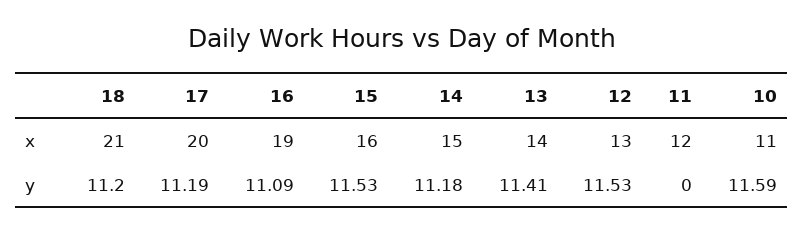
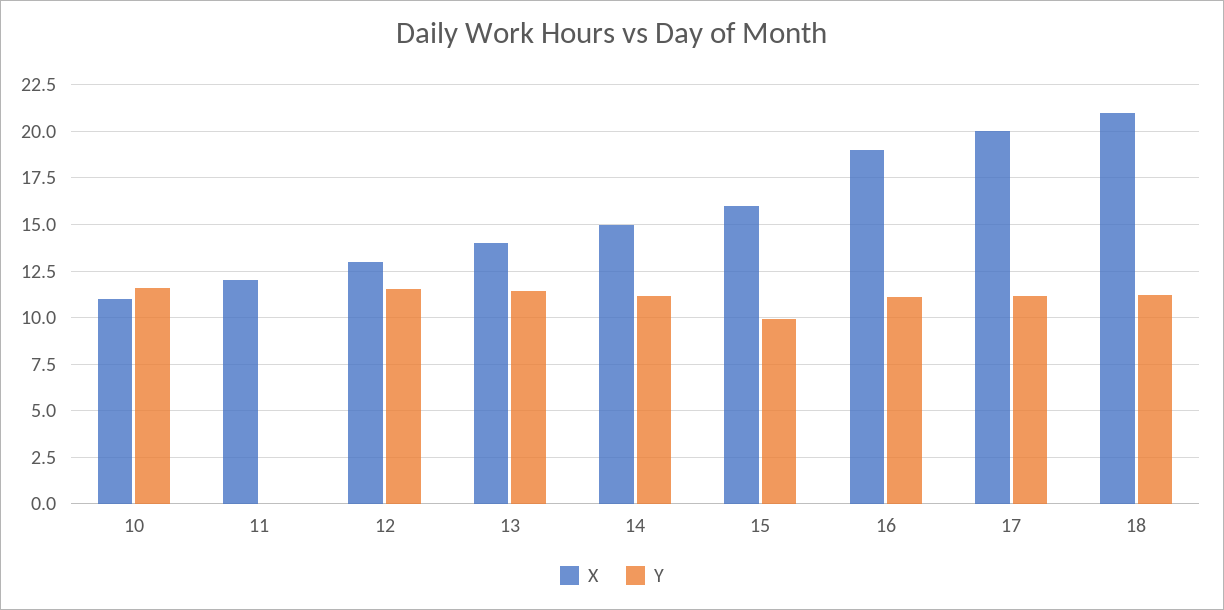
  {
    "x": {
      "18": 21,
      "17": 20,
      "16": 19,
      "15": 16,
      "14": 15,
      "13": 14,
      "12": 13,
      "11": 12,
      "10": 11
    },
    "y": {
      "18": 11.2,
      "17": 11.19,
      "16": 11.09,
-     "15": 11.53,
+     "15": 10,
      "14": 11.18,
      "13": 11.41,
      "12": 11.53,
      "11": 0,
      "10": 11.59
    }
  }

